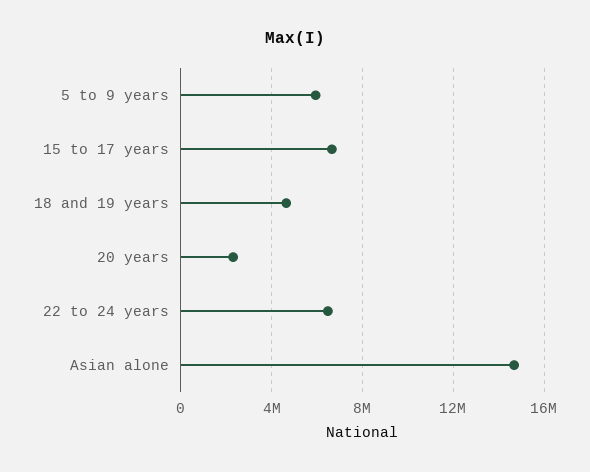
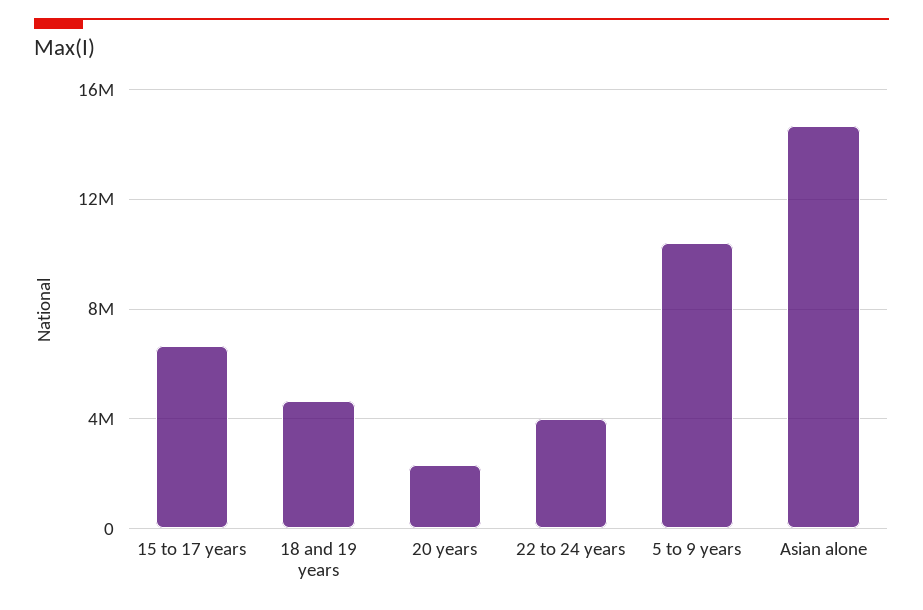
  {
-   "5 to 9 years": 6000000,
+   "5 to 9 years": 10500000,
    "15 to 17 years": 6500000,
    "18 and 19 years": 4500000,
    "20 years": 2500000,
-   "22 to 24 years": 6500000,
+   "22 to 24 years": 4000000,
    "Asian alone": 14500000
  }

